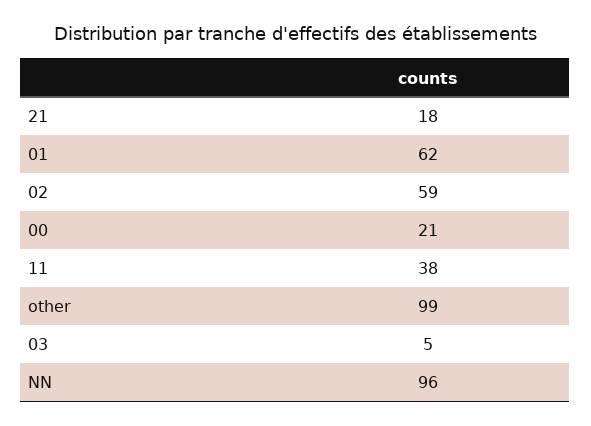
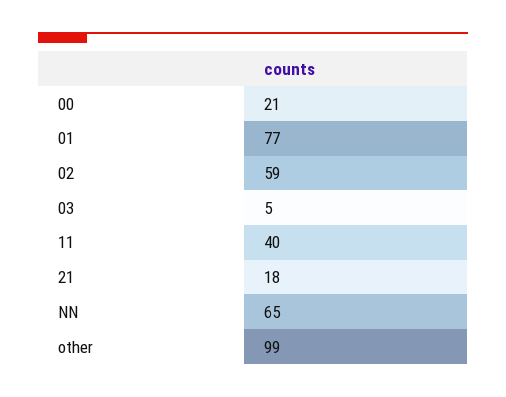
  {
    "21": 18,
-   "01": 62,
+   "01": 77,
    "02": 59,
    "00": 21,
-   "11": 38,
+   "11": 40,
    "other": 99,
    "03": 5,
-   "NN": 96
+   "NN": 65
  }

